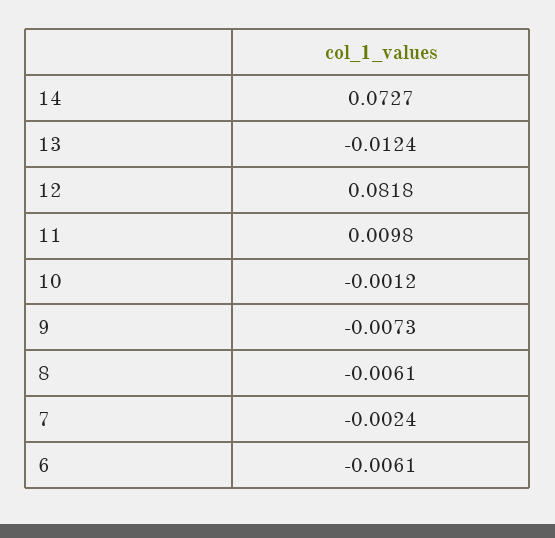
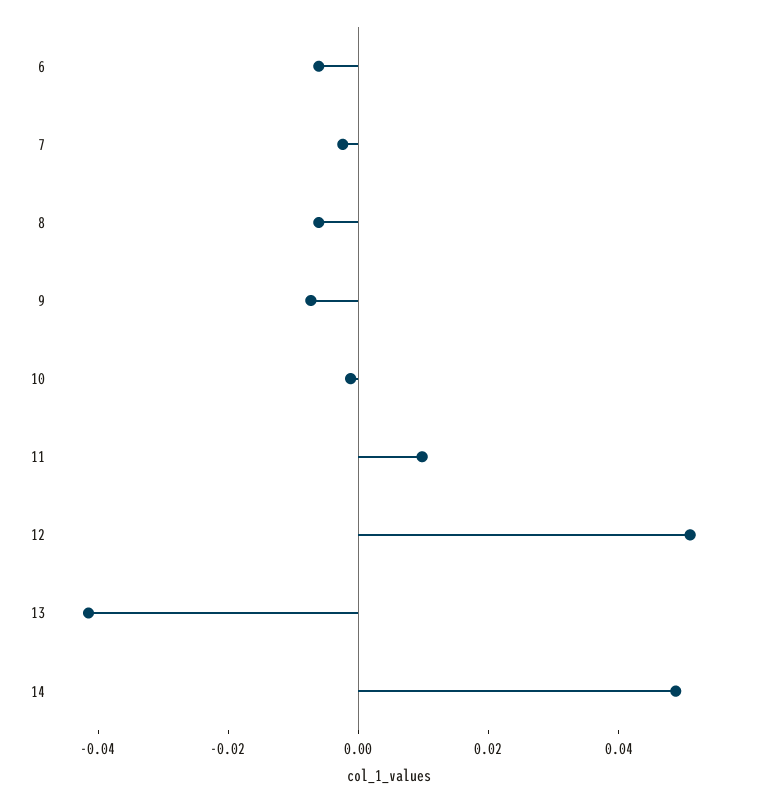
  {
-   "14": 0.0727,
+   "14": 0.05,
-   "13": -0.0124,
+   "13": -0.04,
-   "12": 0.0818,
+   "12": 0.05,
    "11": 0.0098,
    "10": -0.0012,
    "9": -0.0073,
    "8": -0.0061,
    "7": -0.0024,
    "6": -0.0061
  }

